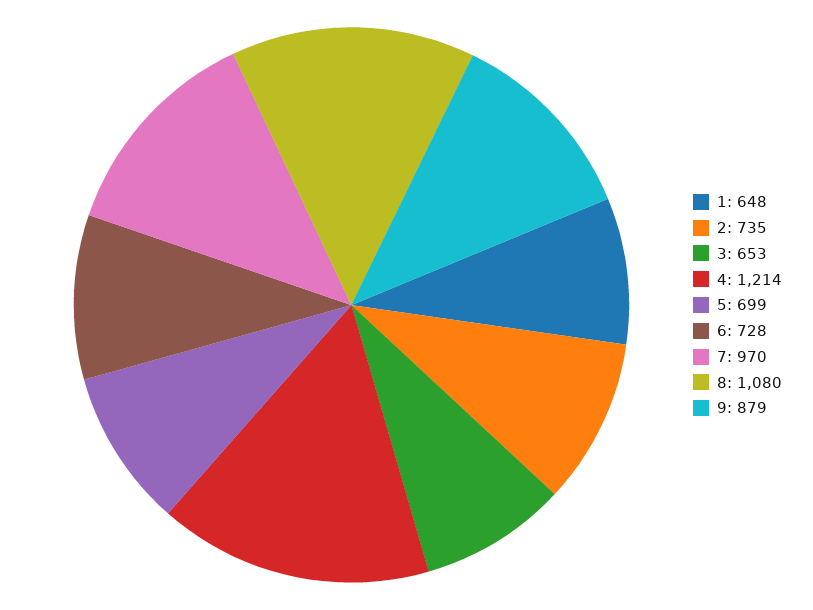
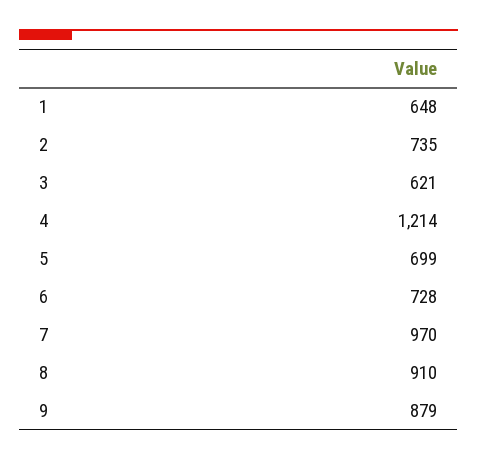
  {
    "1": 648,
    "2": 735,
-   "3": 653,
+   "3": 621,
    "4": 1214,
    "5": 699,
    "6": 728,
    "7": 970,
-   "8": 1080,
+   "8": 910,
    "9": 879
  }

